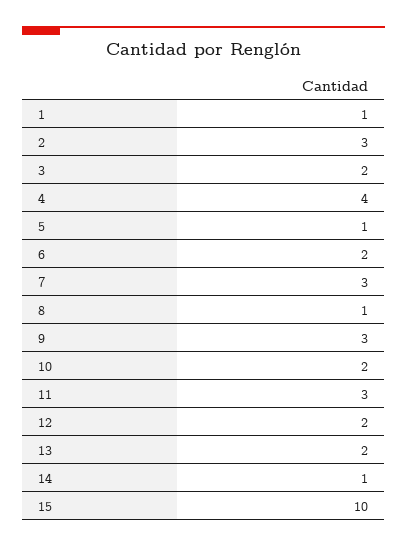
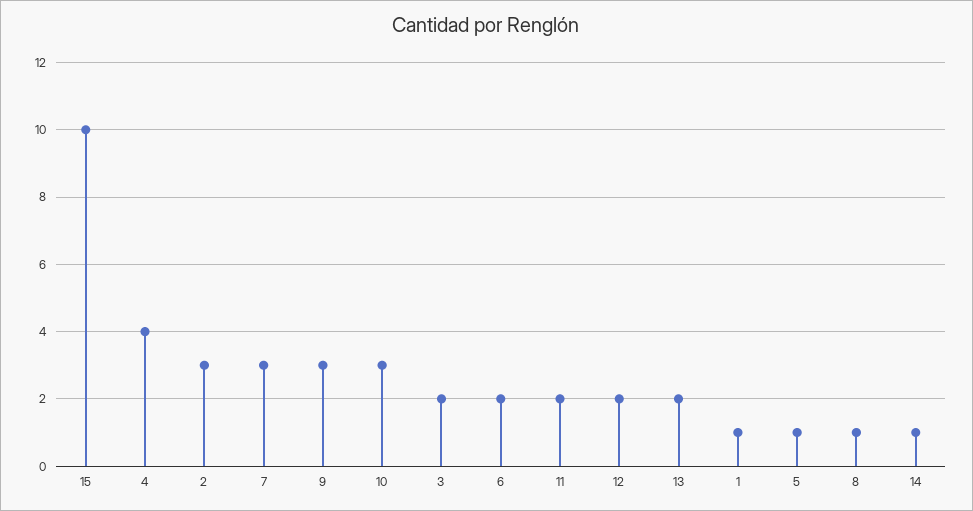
  {
    "1": 1,
    "2": 3,
    "3": 2,
    "4": 4,
    "5": 1,
    "6": 2,
    "7": 3,
    "8": 1,
    "9": 3,
-   "10": 2,
+   "10": 3,
-   "11": 3,
+   "11": 2,
    "12": 2,
    "13": 2,
    "14": 1,
    "15": 10
  }

